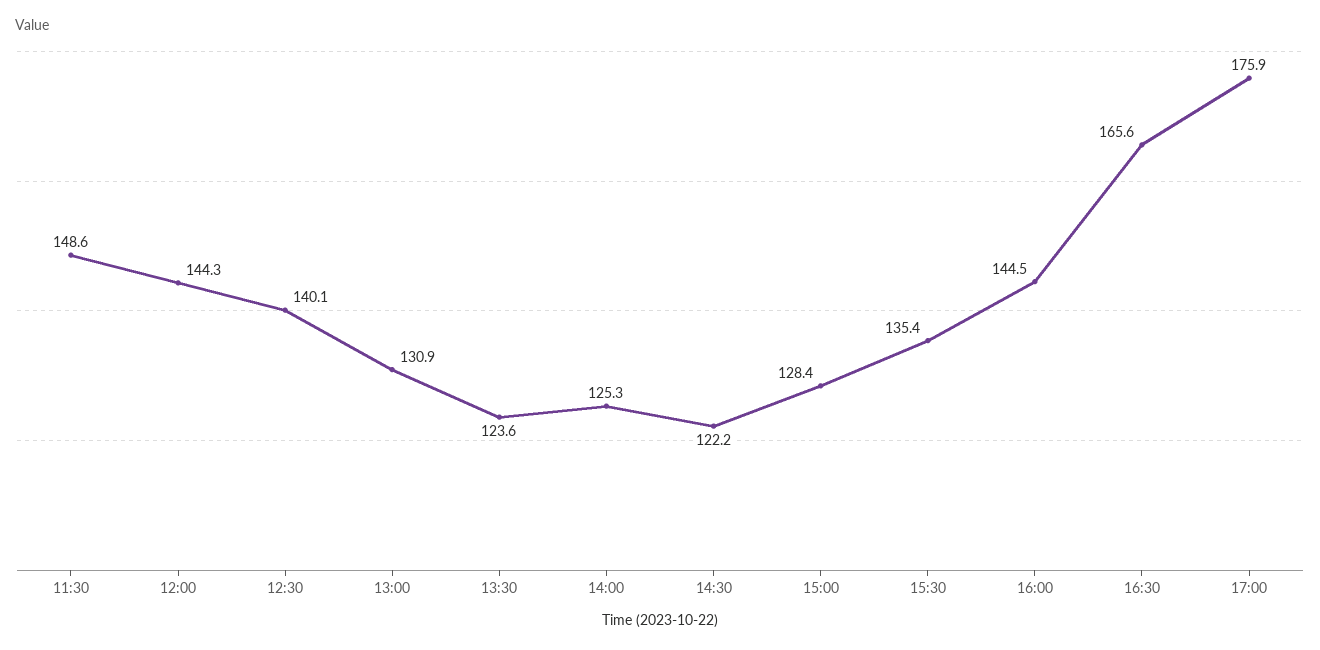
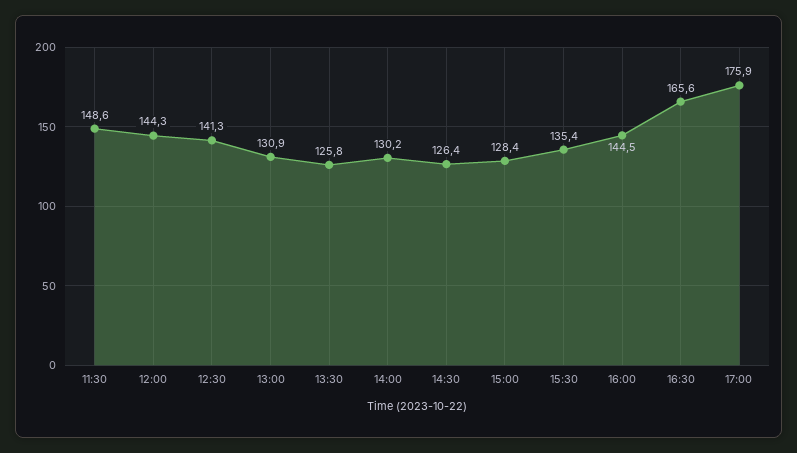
  {
    "11:30": 148.6,
    "12:00": 144.3,
-   "12:30": 140.1,
+   "12:30": 141.3,
    "13:00": 130.9,
-   "13:30": 123.6,
+   "13:30": 125.8,
-   "14:00": 125.3,
+   "14:00": 130.2,
-   "14:30": 122.2,
+   "14:30": 126.4,
    "15:00": 128.4,
    "15:30": 135.4,
    "16:00": 144.5,
    "16:30": 165.6,
    "17:00": 175.9
  }

